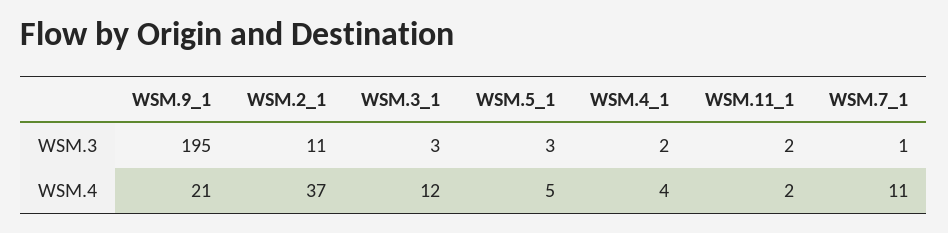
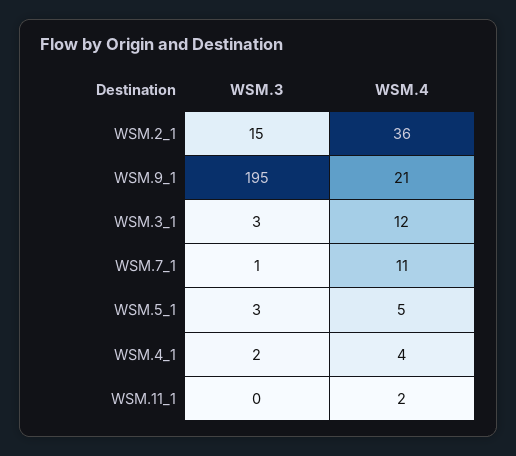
  {
    "WSM.9_1": {
      "WSM.3": 195,
      "WSM.4": 21
    },
    "WSM.2_1": {
-     "WSM.3": 11,
+     "WSM.3": 15,
-     "WSM.4": 37
+     "WSM.4": 36
    },
    "WSM.3_1": {
      "WSM.3": 3,
      "WSM.4": 12
    },
    "WSM.5_1": {
      "WSM.3": 3,
      "WSM.4": 5
    },
    "WSM.4_1": {
      "WSM.3": 2,
      "WSM.4": 4
    },
    "WSM.11_1": {
-     "WSM.3": 2,
+     "WSM.3": 0,
      "WSM.4": 2
    },
    "WSM.7_1": {
      "WSM.3": 1,
      "WSM.4": 11
    }
  }

